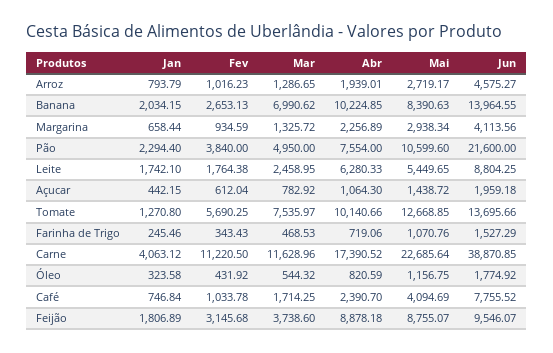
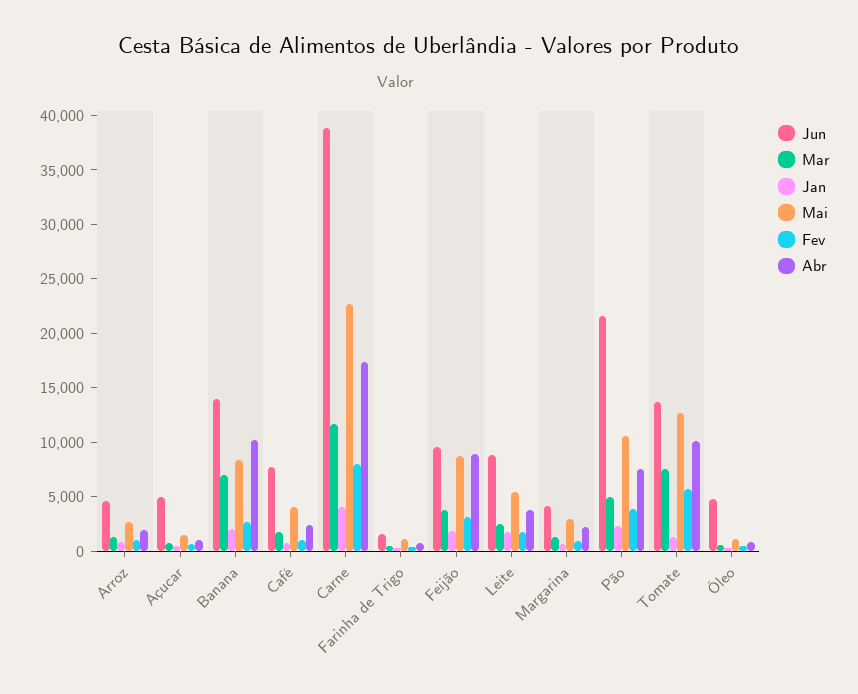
  {
    "Jan": {
      "Arroz": 793.79,
      "Banana": 2034.15,
      "Margarina": 658.44,
      "Pão": 2294.4,
      "Leite": 1742.1,
      "Açucar": 442.15,
      "Tomate": 1270.8,
      "Farinha de Trigo": 245.46,
      "Carne": 4063.12,
      "Óleo": 323.58,
      "Café": 746.84,
      "Feijão": 1806.89
    },
    "Fev": {
      "Arroz": 1016.23,
      "Banana": 2653.13,
      "Margarina": 934.59,
      "Pão": 3840,
      "Leite": 1764.38,
      "Açucar": 612.04,
      "Tomate": 5690.25,
      "Farinha de Trigo": 343.43,
-     "Carne": 11220.5,
+     "Carne": 8000,
      "Óleo": 431.92,
      "Café": 1033.78,
      "Feijão": 3145.68
    },
    "Mar": {
      "Arroz": 1286.65,
      "Banana": 6990.62,
      "Margarina": 1325.72,
      "Pão": 4950,
      "Leite": 2458.95,
      "Açucar": 782.92,
      "Tomate": 7535.97,
      "Farinha de Trigo": 468.53,
      "Carne": 11628.96,
      "Óleo": 544.32,
      "Café": 1714.25,
      "Feijão": 3738.6
    },
    "Abr": {
      "Arroz": 1939.01,
      "Banana": 10224.85,
      "Margarina": 2256.89,
      "Pão": 7554,
-     "Leite": 6280.33,
+     "Leite": 4000,
      "Açucar": 1064.3,
      "Tomate": 10140.66,
      "Farinha de Trigo": 719.06,
      "Carne": 17390.52,
      "Óleo": 820.59,
      "Café": 2390.7,
      "Feijão": 8878.18
    },
    "Mai": {
      "Arroz": 2719.17,
      "Banana": 8390.63,
      "Margarina": 2938.34,
      "Pão": 10599.6,
      "Leite": 5449.65,
      "Açucar": 1438.72,
      "Tomate": 12668.85,
      "Farinha de Trigo": 1070.76,
      "Carne": 22685.64,
      "Óleo": 1156.75,
      "Café": 4094.69,
      "Feijão": 8755.07
    },
    "Jun": {
      "Arroz": 4575.27,
      "Banana": 13964.55,
      "Margarina": 4113.56,
      "Pão": 21600,
      "Leite": 8804.25,
-     "Açucar": 1959.18,
+     "Açucar": 5000,
      "Tomate": 13695.66,
      "Farinha de Trigo": 1527.29,
      "Carne": 38870.85,
-     "Óleo": 1774.92,
+     "Óleo": 5000,
      "Café": 7755.52,
      "Feijão": 9546.07
    }
  }

